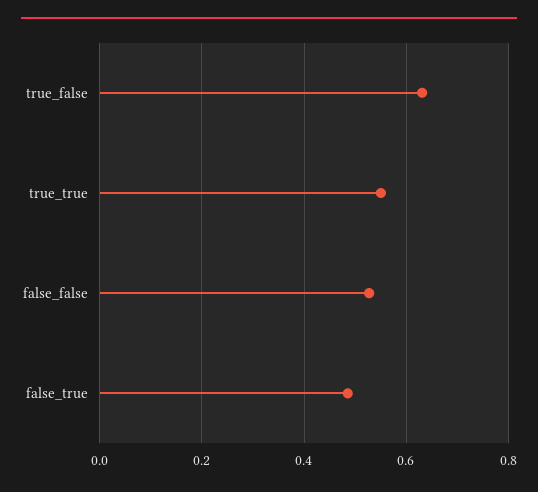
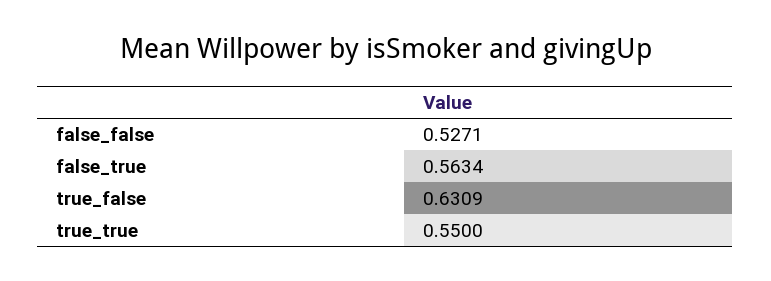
  {
    "true_false": 0.6309,
    "true_true": 0.55,
    "false_false": 0.5271,
-   "false_true": 0.48
+   "false_true": 0.5634
  }

